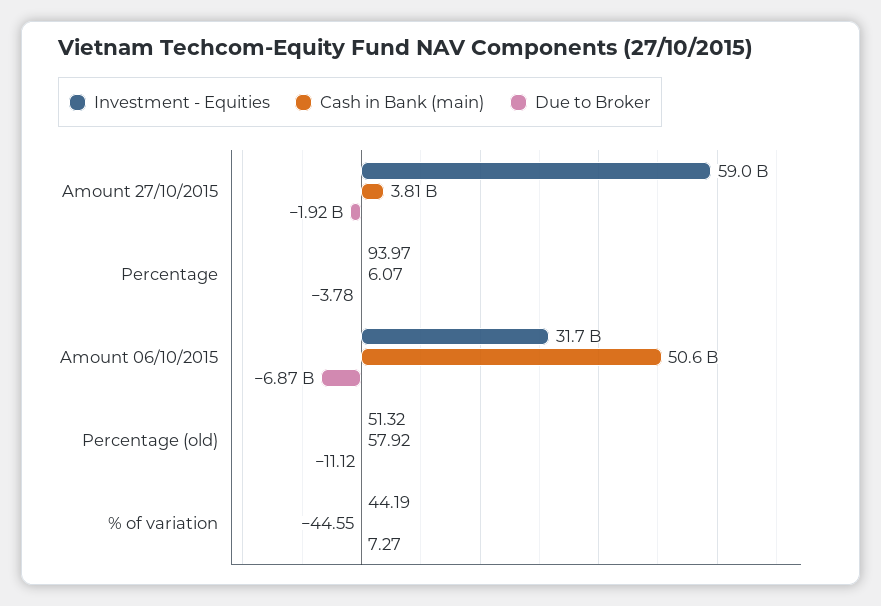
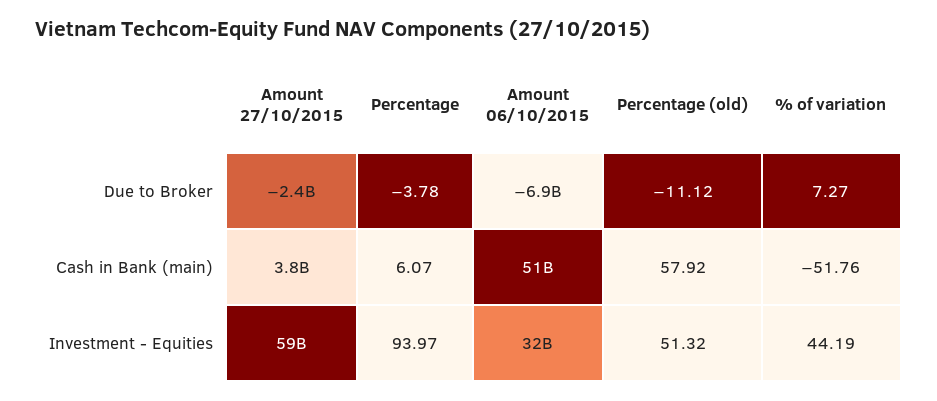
  {
    "Investment - Equities": {
      "Amount 27/10/2015": 59000000000,
      "Percentage": 93.97,
      "Amount 06/10/2015": 31700000000,
      "Percentage (old)": 51.32,
      "% of variation": 44.19
    },
    "Cash in Bank (main)": {
      "Amount 27/10/2015": 3810000000,
      "Percentage": 6.07,
      "Amount 06/10/2015": 50600000000,
      "Percentage (old)": 57.92,
-     "% of variation": -44.55
+     "% of variation": -51.76
    },
    "Due to Broker": {
-     "Amount 27/10/2015": -1920000000,
+     "Amount 27/10/2015": -2400000000,
      "Percentage": -3.78,
      "Amount 06/10/2015": -6870000000,
      "Percentage (old)": -11.12,
      "% of variation": 7.27
    }
  }

